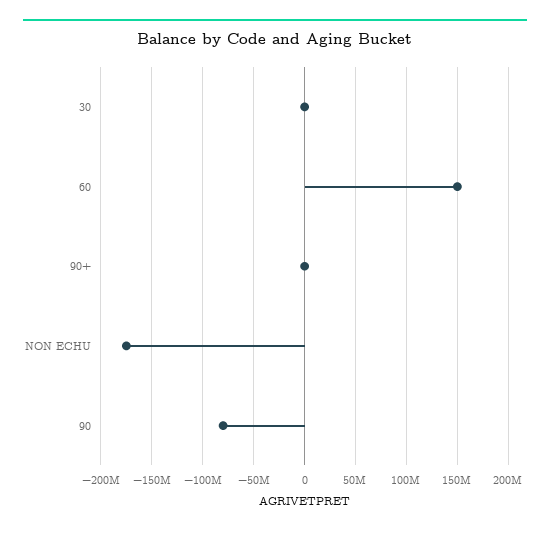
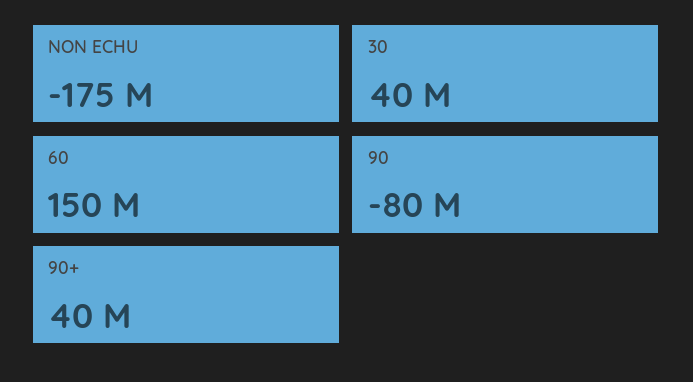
  {
-   "30": 0,
+   "30": 40000000,
    "60": 150000000,
-   "90+": 0,
+   "90+": 40000000,
    "NON ECHU": -175000000,
    "90": -80000000
  }

